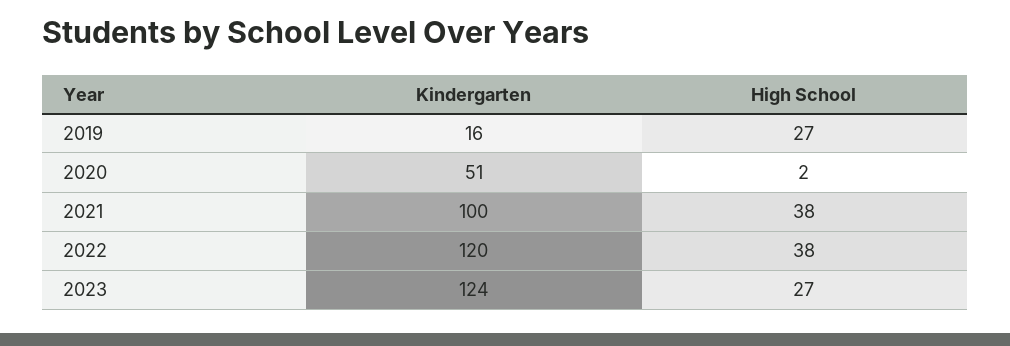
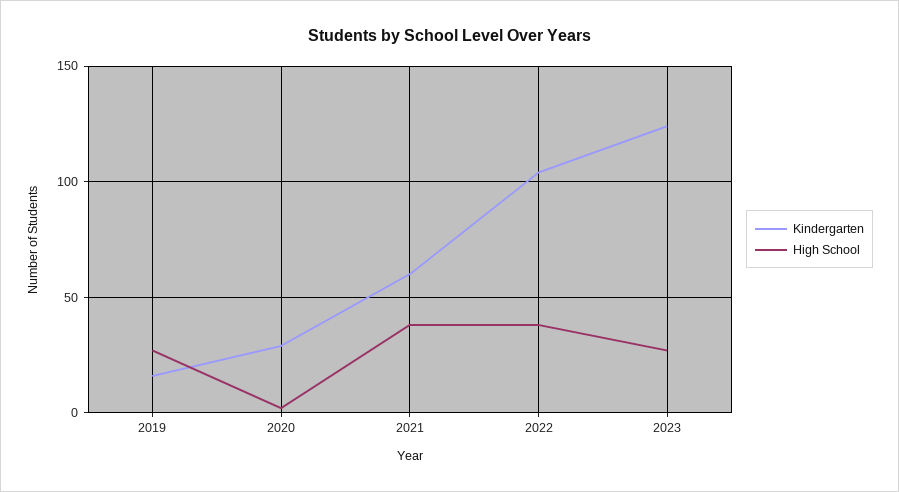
  {
    "Kindergarten": {
      "2019": 16,
-     "2020": 51,
+     "2020": 30,
-     "2021": 100,
+     "2021": 60,
-     "2022": 120,
+     "2022": 105,
      "2023": 124
    },
    "High School": {
      "2019": 27,
      "2020": 2,
      "2021": 38,
      "2022": 38,
      "2023": 27
    }
  }

